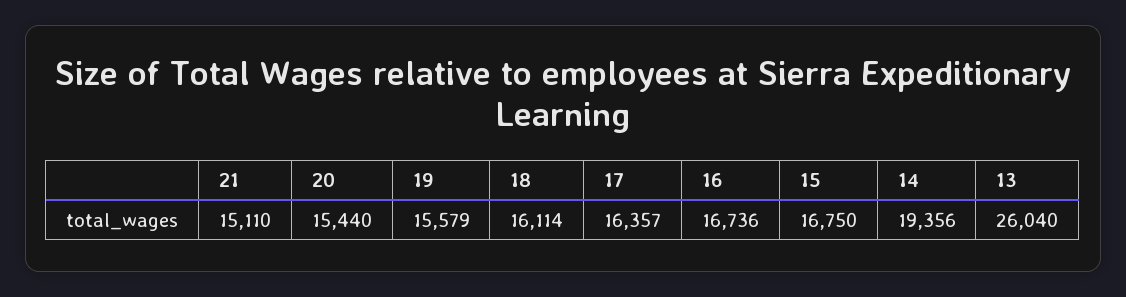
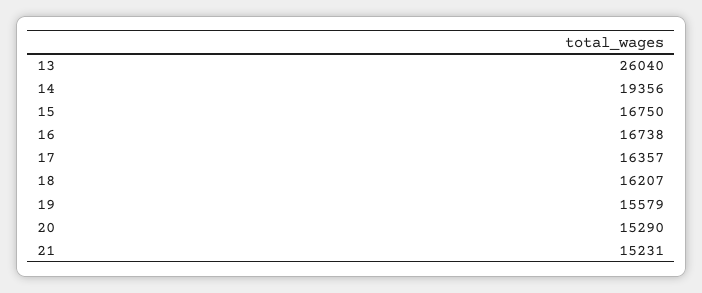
  {
-   "21": 15110,
+   "21": 15231,
-   "20": 15440,
+   "20": 15290,
    "19": 15579,
-   "18": 16114,
+   "18": 16207,
    "17": 16357,
-   "16": 16736,
+   "16": 16738,
    "15": 16750,
    "14": 19356,
    "13": 26040
  }

